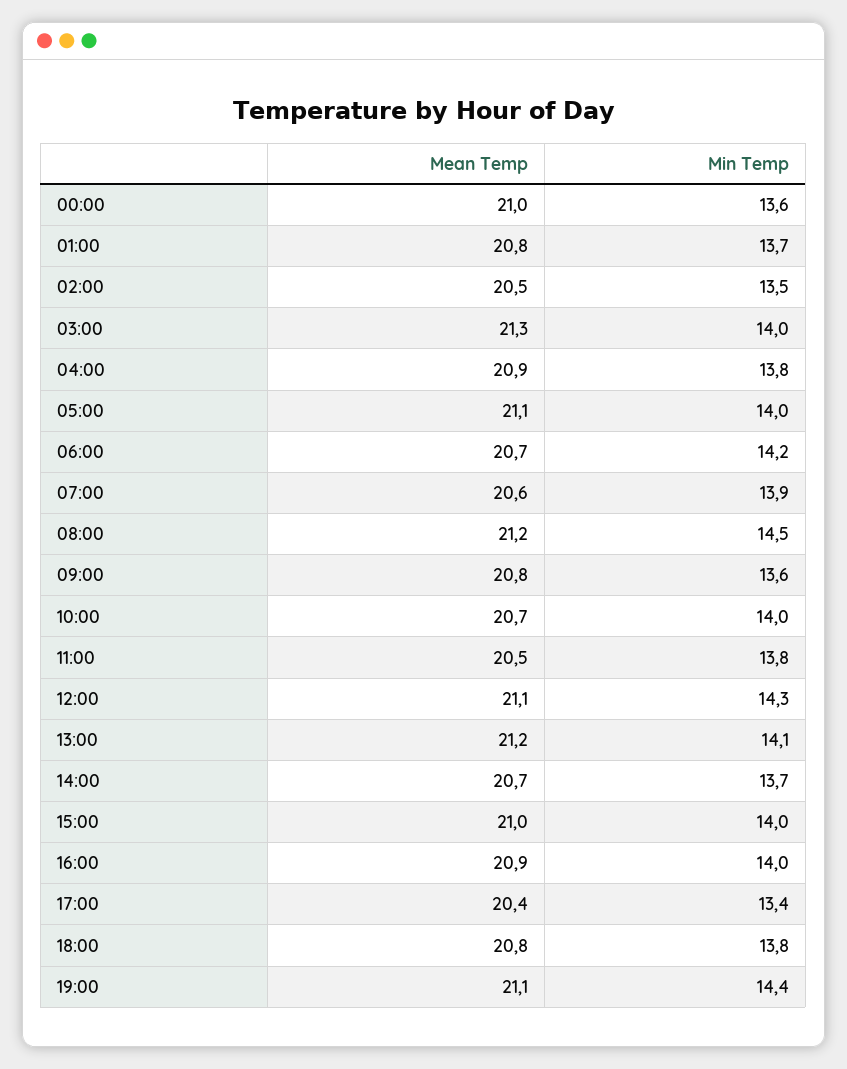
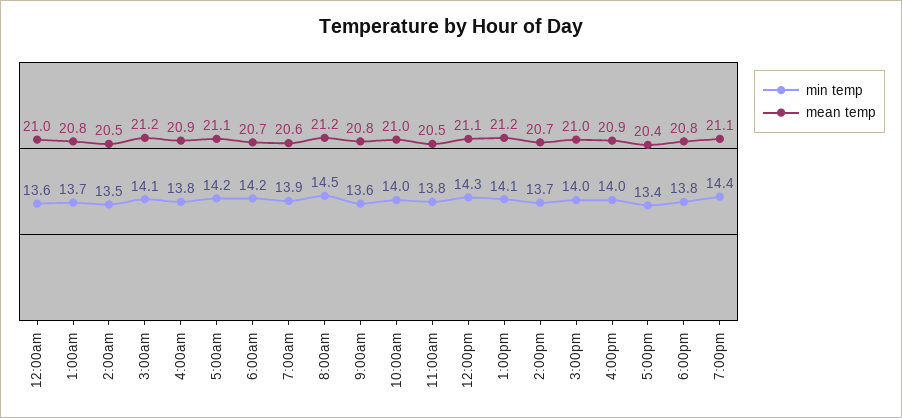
  {
    "Mean Temp": {
      "00:00": 21,
      "01:00": 20.8,
      "02:00": 20.5,
-     "03:00": 21.3,
+     "03:00": 21.2,
      "04:00": 20.9,
      "05:00": 21.1,
      "06:00": 20.7,
      "07:00": 20.6,
      "08:00": 21.2,
      "09:00": 20.8,
-     "10:00": 20.7,
+     "10:00": 21,
      "11:00": 20.5,
      "12:00": 21.1,
      "13:00": 21.2,
      "14:00": 20.7,
      "15:00": 21,
      "16:00": 20.9,
      "17:00": 20.4,
      "18:00": 20.8,
      "19:00": 21.1
    },
    "Min Temp": {
      "00:00": 13.6,
      "01:00": 13.7,
      "02:00": 13.5,
-     "03:00": 14,
+     "03:00": 14.1,
      "04:00": 13.8,
-     "05:00": 14,
+     "05:00": 14.2,
      "06:00": 14.2,
      "07:00": 13.9,
      "08:00": 14.5,
      "09:00": 13.6,
      "10:00": 14,
      "11:00": 13.8,
      "12:00": 14.3,
      "13:00": 14.1,
      "14:00": 13.7,
      "15:00": 14,
      "16:00": 14,
      "17:00": 13.4,
      "18:00": 13.8,
      "19:00": 14.4
    }
  }

